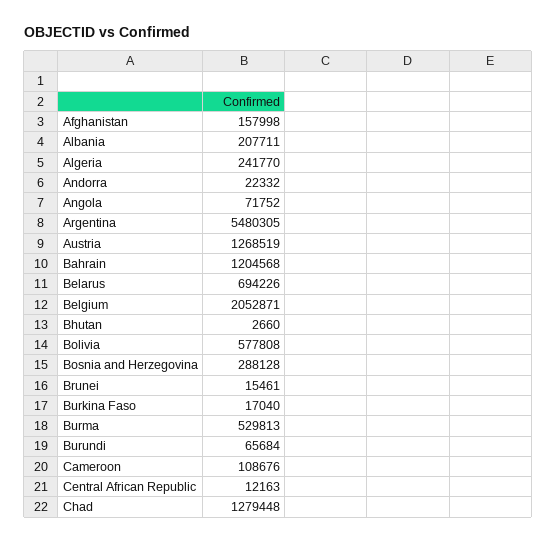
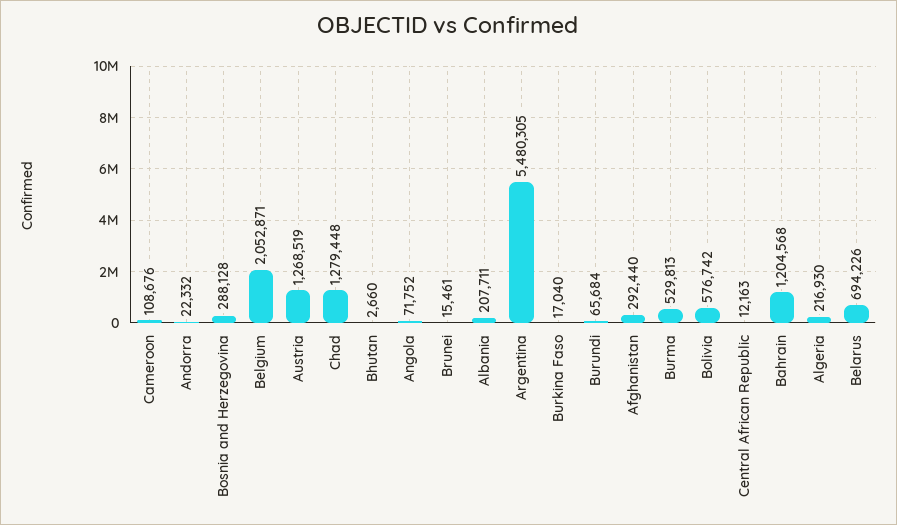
  {
-   "Afghanistan": 157998,
+   "Afghanistan": 292440,
    "Albania": 207711,
-   "Algeria": 241770,
+   "Algeria": 216930,
    "Andorra": 22332,
    "Angola": 71752,
    "Argentina": 5480305,
    "Austria": 1268519,
    "Bahrain": 1204568,
    "Belarus": 694226,
    "Belgium": 2052871,
    "Bhutan": 2660,
-   "Bolivia": 577808,
+   "Bolivia": 576742,
    "Bosnia and Herzegovina": 288128,
    "Brunei": 15461,
    "Burkina Faso": 17040,
    "Burma": 529813,
    "Burundi": 65684,
    "Cameroon": 108676,
    "Central African Republic": 12163,
    "Chad": 1279448
  }

